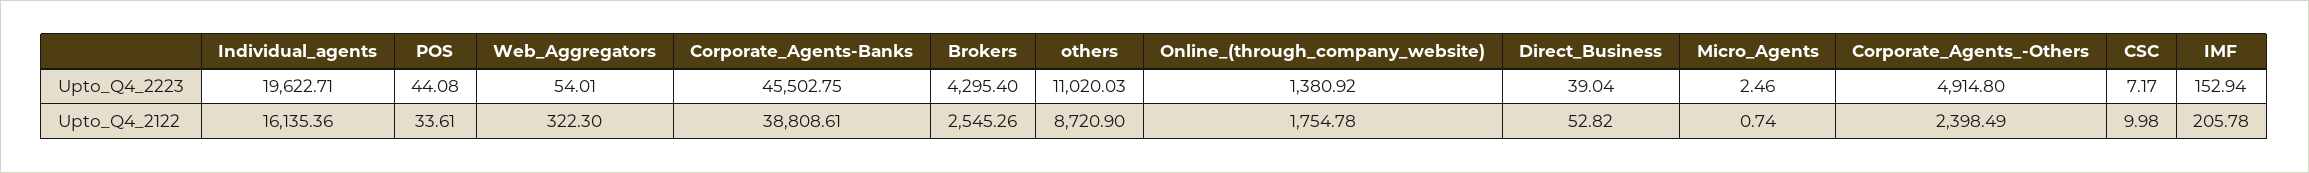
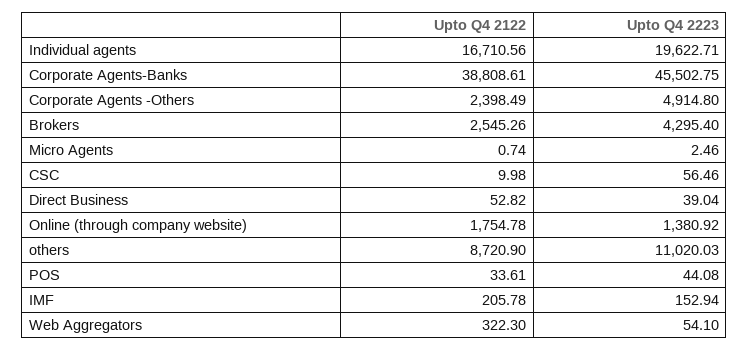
  {
    "Individual_agents": {
      "Upto_Q4_2223": 19622.71,
-     "Upto_Q4_2122": 16135.36
+     "Upto_Q4_2122": 16710.56
    },
    "POS": {
      "Upto_Q4_2223": 44.08,
      "Upto_Q4_2122": 33.61
    },
    "Web_Aggregators": {
-     "Upto_Q4_2223": 54.01,
+     "Upto_Q4_2223": 54.1,
      "Upto_Q4_2122": 322.3
    },
    "Corporate_Agents-Banks": {
      "Upto_Q4_2223": 45502.75,
      "Upto_Q4_2122": 38808.61
    },
    "Brokers": {
      "Upto_Q4_2223": 4295.4,
      "Upto_Q4_2122": 2545.26
    },
    "others": {
      "Upto_Q4_2223": 11020.03,
      "Upto_Q4_2122": 8720.9
    },
    "Online_(through_company_website)": {
      "Upto_Q4_2223": 1380.92,
      "Upto_Q4_2122": 1754.78
    },
    "Direct_Business": {
      "Upto_Q4_2223": 39.04,
      "Upto_Q4_2122": 52.82
    },
    "Micro_Agents": {
      "Upto_Q4_2223": 2.46,
      "Upto_Q4_2122": 0.74
    },
    "Corporate_Agents_-Others": {
      "Upto_Q4_2223": 4914.8,
      "Upto_Q4_2122": 2398.49
    },
    "CSC": {
-     "Upto_Q4_2223": 7.17,
+     "Upto_Q4_2223": 56.46,
      "Upto_Q4_2122": 9.98
    },
    "IMF": {
      "Upto_Q4_2223": 152.94,
      "Upto_Q4_2122": 205.78
    }
  }

